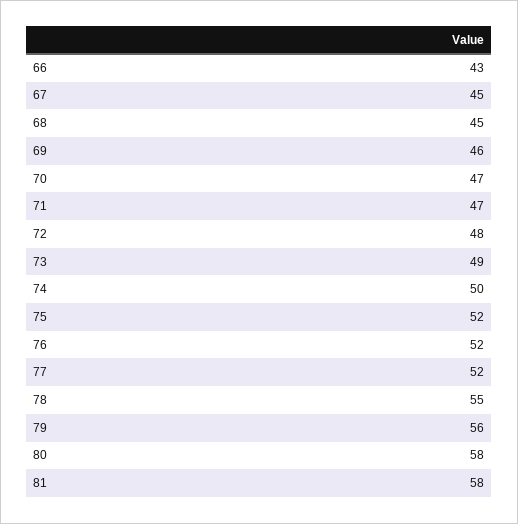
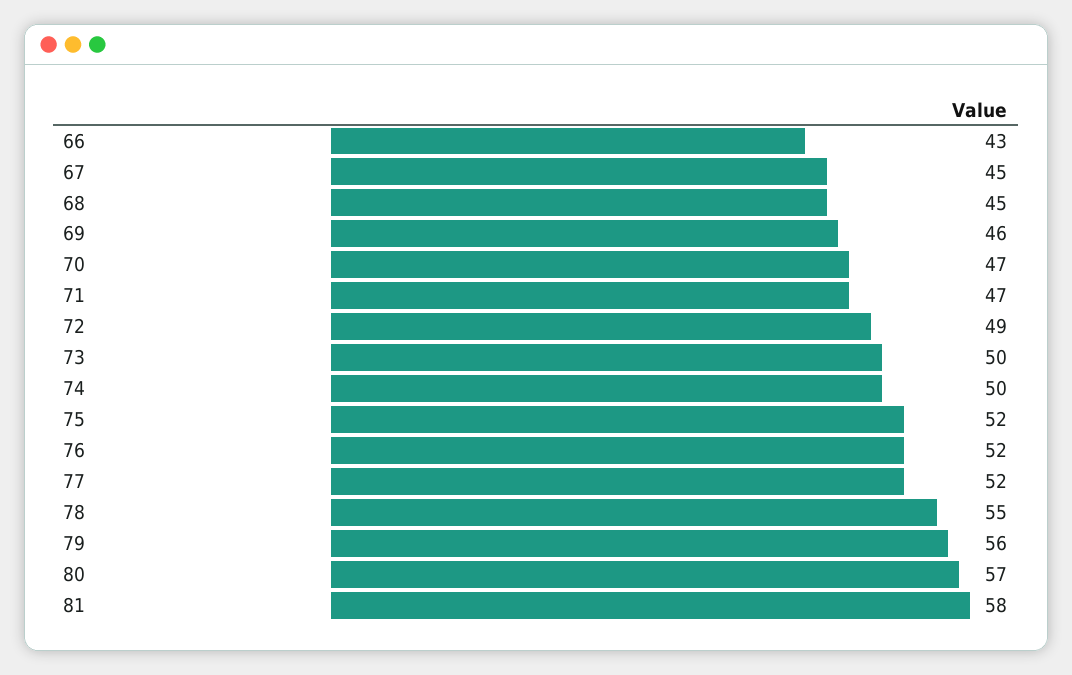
  {
    "66": 43,
    "67": 45,
    "68": 45,
    "69": 46,
    "70": 47,
    "71": 47,
-   "72": 48,
+   "72": 49,
-   "73": 49,
+   "73": 50,
    "74": 50,
    "75": 52,
    "76": 52,
    "77": 52,
    "78": 55,
    "79": 56,
-   "80": 58,
+   "80": 57,
    "81": 58
  }

